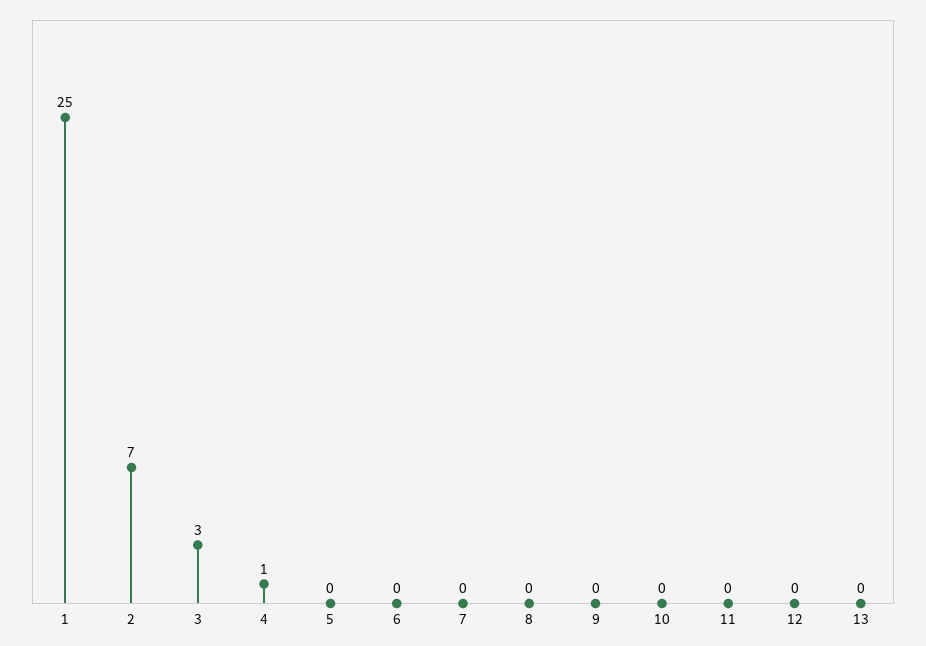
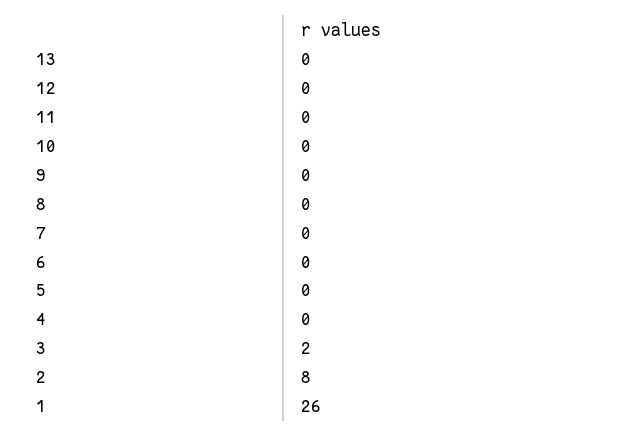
  {
-   "1": 25,
+   "1": 26,
-   "2": 7,
+   "2": 8,
-   "3": 3,
+   "3": 2,
-   "4": 1,
+   "4": 0,
    "5": 0,
    "6": 0,
    "7": 0,
    "8": 0,
    "9": 0,
    "10": 0,
    "11": 0,
    "12": 0,
    "13": 0
  }

